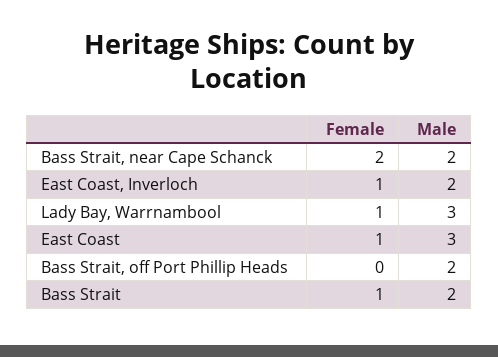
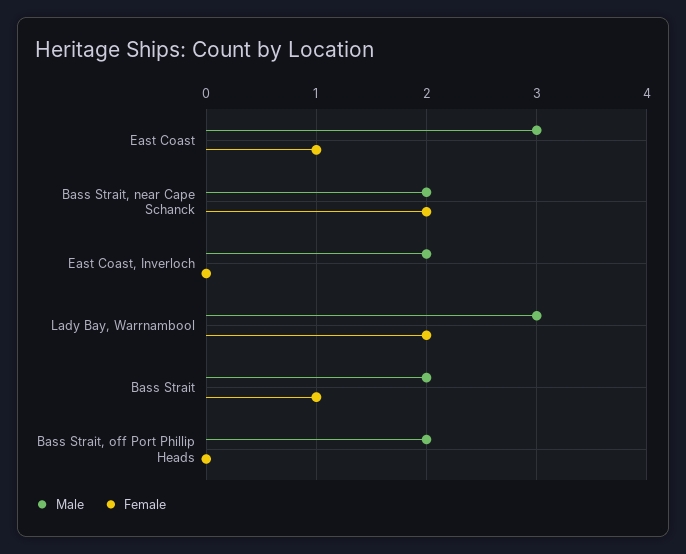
  {
    "Female": {
      "Bass Strait, near Cape Schanck": 2,
-     "East Coast, Inverloch": 1,
+     "East Coast, Inverloch": 0,
-     "Lady Bay, Warrnambool": 1,
+     "Lady Bay, Warrnambool": 2,
      "East Coast": 1,
      "Bass Strait, off Port Phillip Heads": 0,
      "Bass Strait": 1
    },
    "Male": {
      "Bass Strait, near Cape Schanck": 2,
      "East Coast, Inverloch": 2,
      "Lady Bay, Warrnambool": 3,
      "East Coast": 3,
      "Bass Strait, off Port Phillip Heads": 2,
      "Bass Strait": 2
    }
  }

